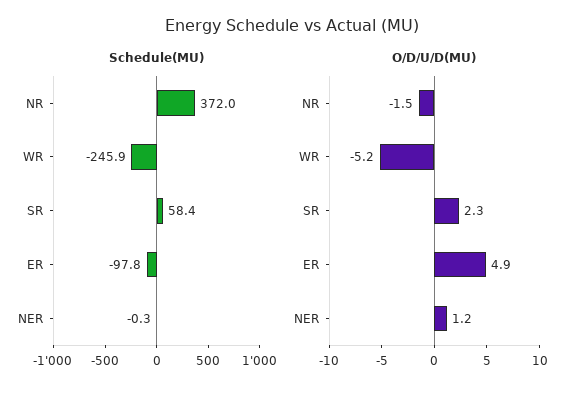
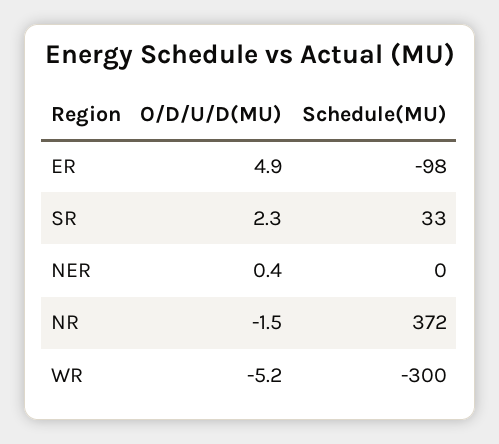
  {
    "Schedule(MU)": {
      "NR": 372,
-     "WR": -245.9,
+     "WR": -300,
-     "SR": 58.4,
+     "SR": 33,
      "ER": -97.8,
      "NER": -0.3
    },
    "O/D/U/D(MU)": {
      "NR": -1.5,
      "WR": -5.2,
      "SR": 2.3,
      "ER": 4.9,
-     "NER": 1.2
+     "NER": 0.4
    }
  }

